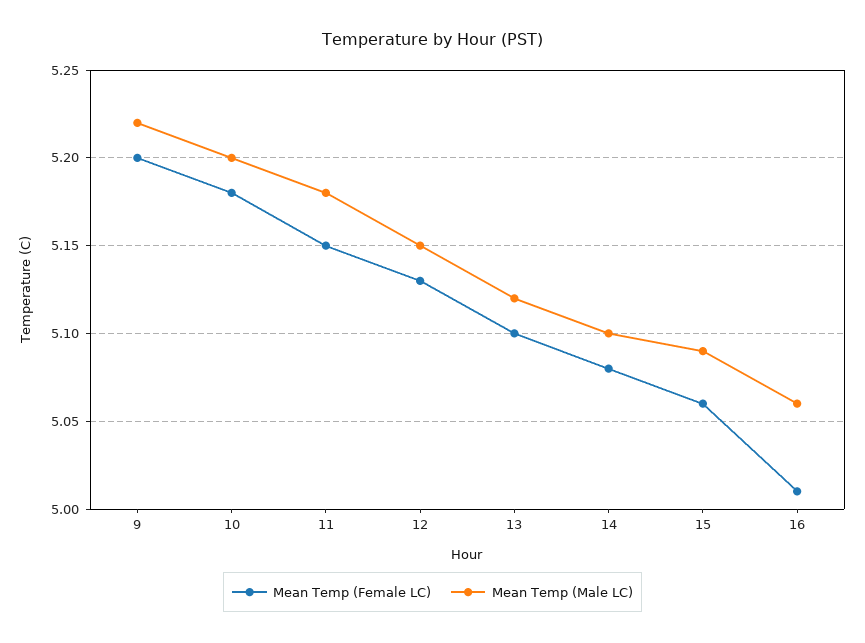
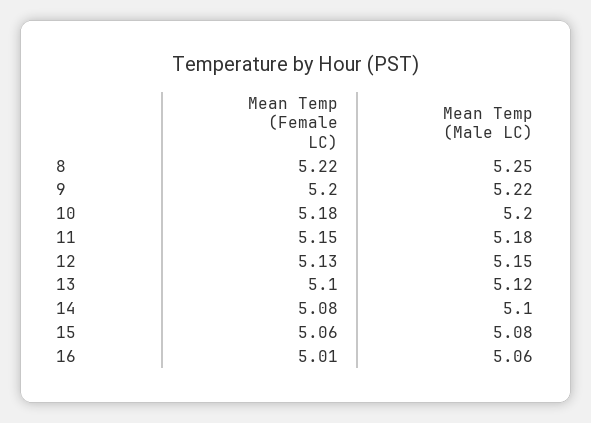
  {
    "Mean Temp (Female LC)": {
      "9": 5.2,
      "10": 5.18,
      "11": 5.15,
      "12": 5.13,
      "13": 5.1,
      "14": 5.08,
      "15": 5.06,
-     "16": 5.01
+     "16": 5.01,
+     "8": 5.22
    },
    "Mean Temp (Male LC)": {
      "9": 5.22,
      "10": 5.2,
      "11": 5.18,
      "12": 5.15,
      "13": 5.12,
      "14": 5.1,
-     "15": 5.09,
+     "15": 5.08,
-     "16": 5.06
+     "16": 5.06,
+     "8": 5.25
    }
  }

